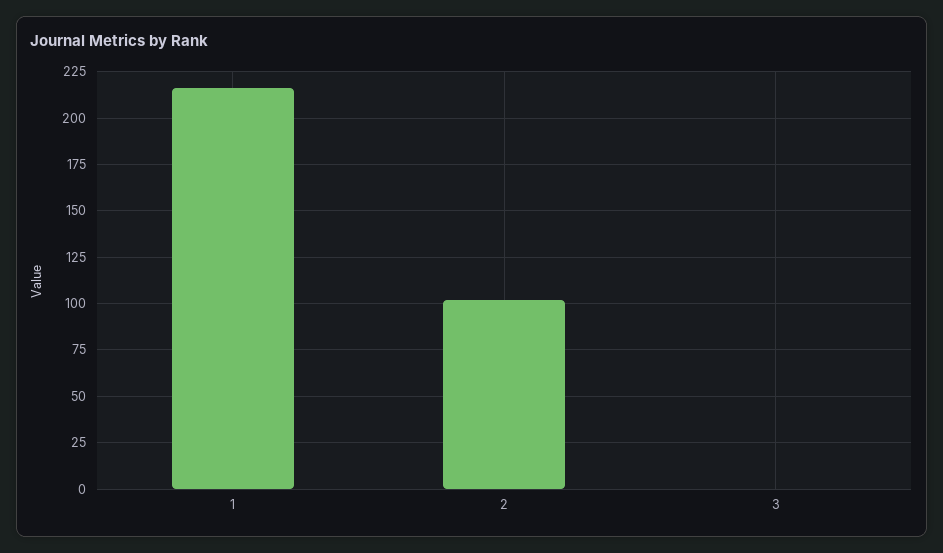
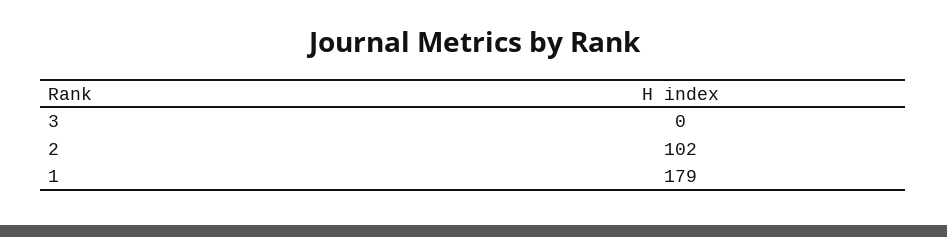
  {
-   "1": 215,
+   "1": 179,
    "2": 102,
    "3": 0
  }

